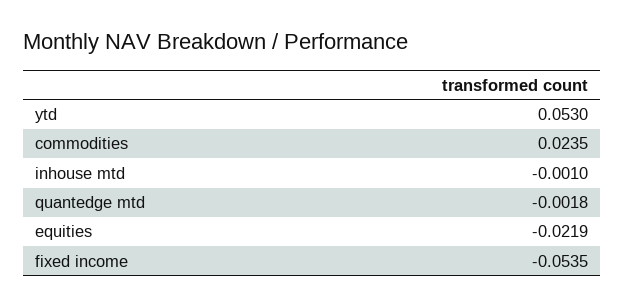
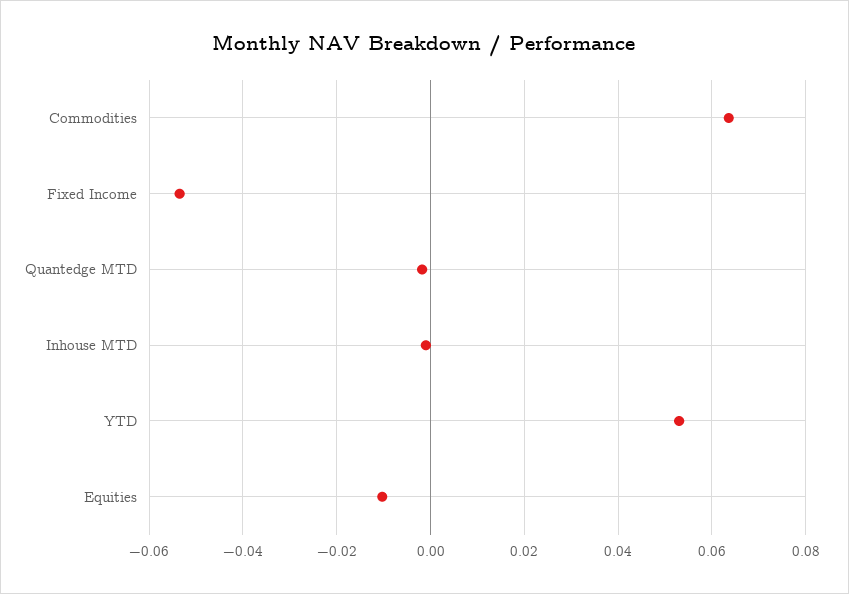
  {
    "ytd": 0.053,
-   "commodities": 0.0235,
+   "commodities": 0.064,
    "inhouse mtd": -0.001,
    "quantedge mtd": -0.0018,
-   "equities": -0.0219,
+   "equities": -0.01,
    "fixed income": -0.0535
  }

